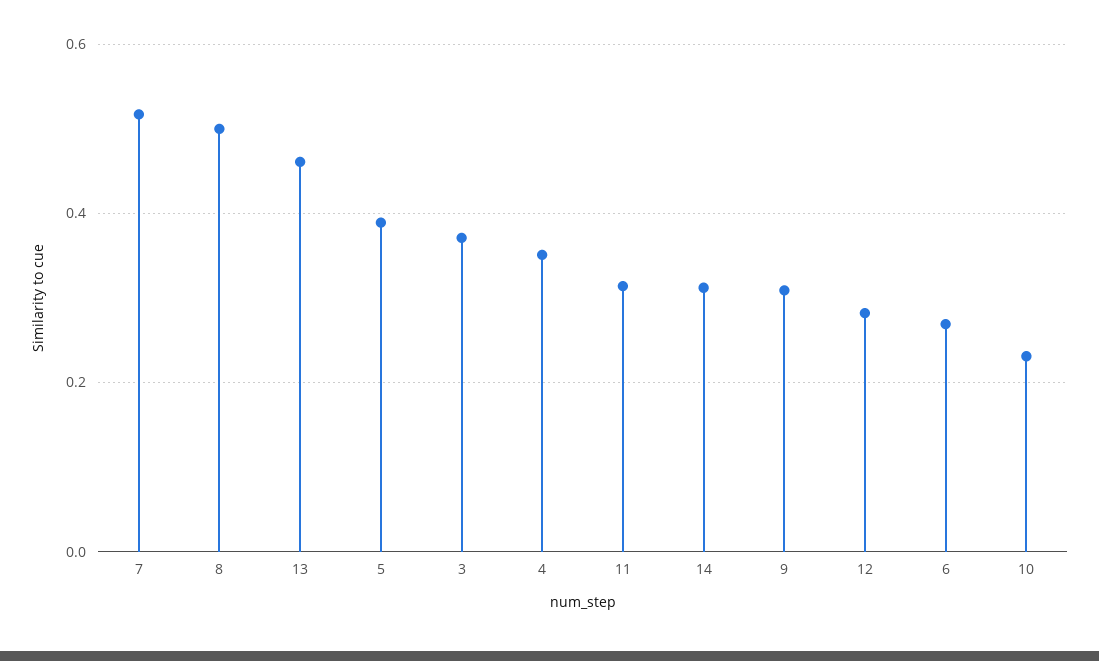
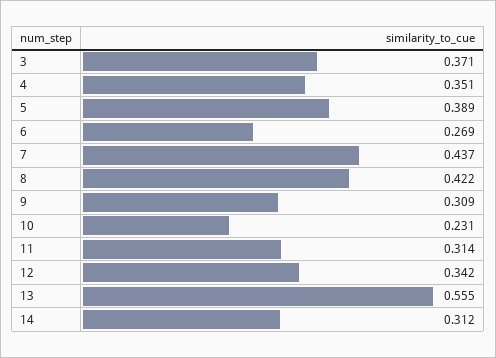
  {
-   "7": 0.52,
+   "7": 0.437,
-   "8": 0.5,
+   "8": 0.422,
-   "13": 0.46,
+   "13": 0.555,
    "5": 0.389,
    "3": 0.371,
    "4": 0.351,
    "11": 0.314,
    "14": 0.312,
    "9": 0.309,
-   "12": 0.28,
+   "12": 0.342,
    "6": 0.269,
    "10": 0.231
  }

